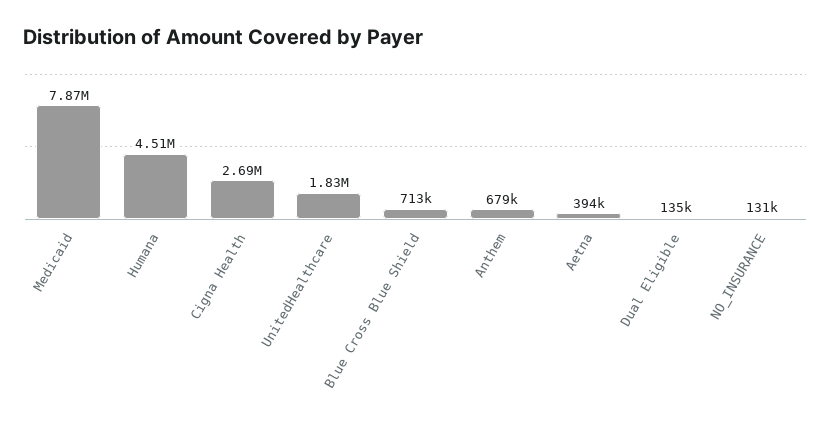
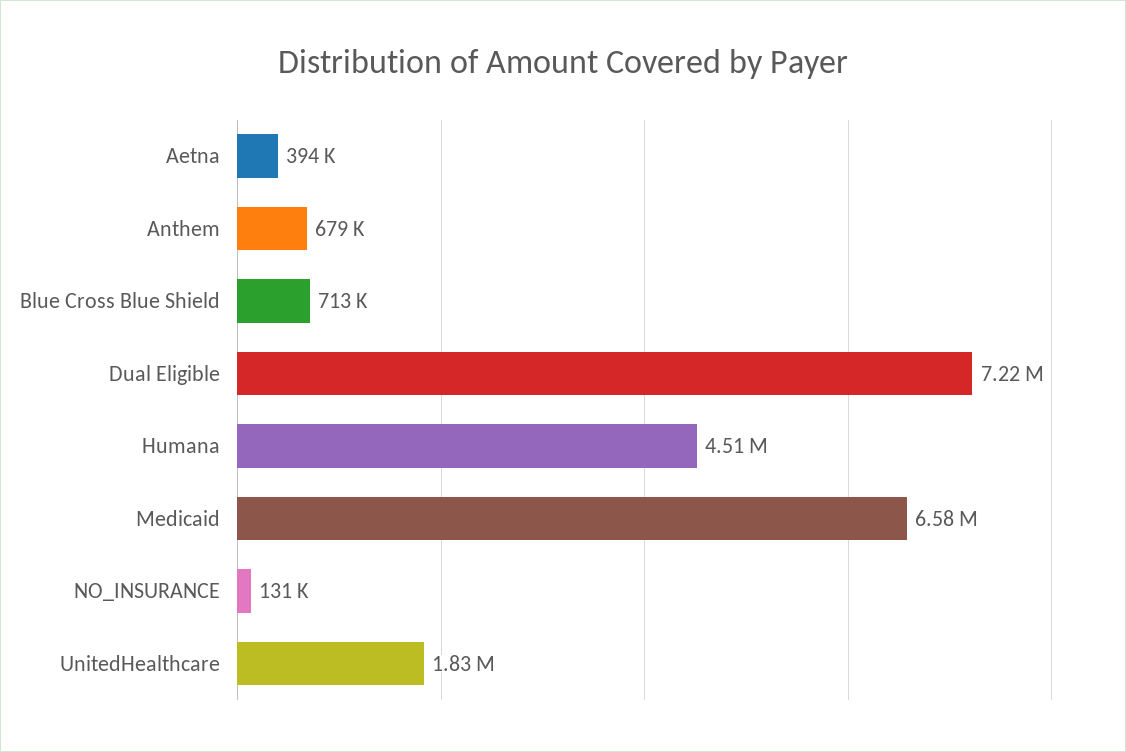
  {
-   "Medicaid": 7870000,
+   "Medicaid": 6580000,
    "Humana": 4510000,
-   "Cigna Health": 2690000,
    "UnitedHealthcare": 1830000,
    "Blue Cross Blue Shield": 713000,
    "Anthem": 679000,
    "Aetna": 394000,
-   "Dual Eligible": 135000,
+   "Dual Eligible": 7220000,
    "NO_INSURANCE": 131000
  }

